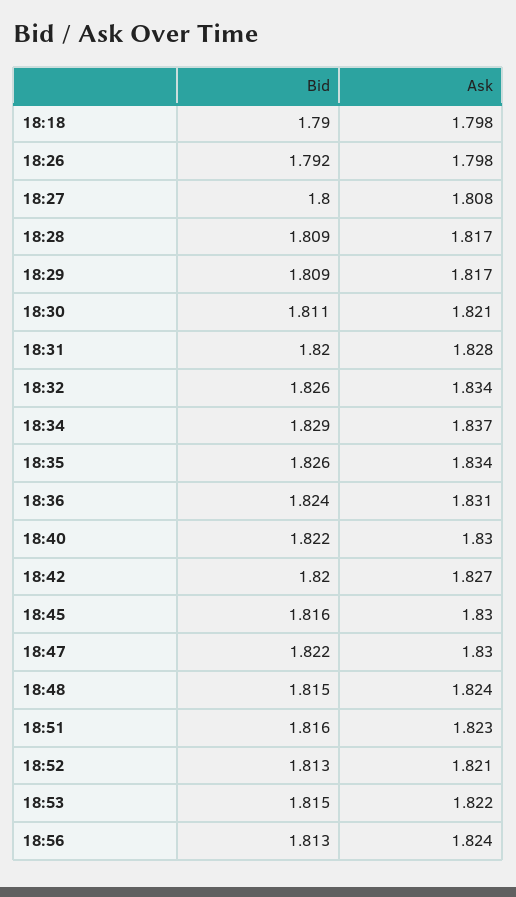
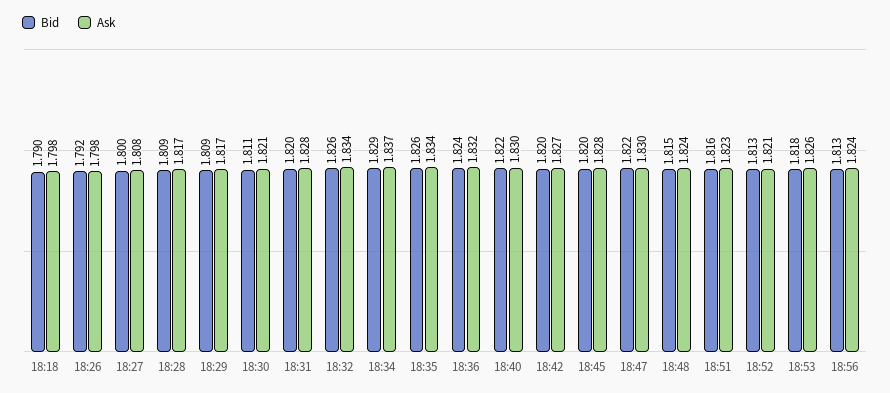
  {
    "Bid": {
      "18:18": 1.79,
      "18:26": 1.792,
      "18:27": 1.8,
      "18:28": 1.809,
      "18:29": 1.809,
      "18:30": 1.811,
      "18:31": 1.82,
      "18:32": 1.826,
      "18:34": 1.829,
      "18:35": 1.826,
      "18:36": 1.824,
      "18:40": 1.822,
      "18:42": 1.82,
-     "18:45": 1.816,
+     "18:45": 1.82,
      "18:47": 1.822,
      "18:48": 1.815,
      "18:51": 1.816,
      "18:52": 1.813,
-     "18:53": 1.815,
+     "18:53": 1.818,
      "18:56": 1.813
    },
    "Ask": {
      "18:18": 1.798,
      "18:26": 1.798,
      "18:27": 1.808,
      "18:28": 1.817,
      "18:29": 1.817,
      "18:30": 1.821,
      "18:31": 1.828,
      "18:32": 1.834,
      "18:34": 1.837,
      "18:35": 1.834,
-     "18:36": 1.831,
+     "18:36": 1.832,
      "18:40": 1.83,
      "18:42": 1.827,
-     "18:45": 1.83,
+     "18:45": 1.828,
      "18:47": 1.83,
      "18:48": 1.824,
      "18:51": 1.823,
      "18:52": 1.821,
-     "18:53": 1.822,
+     "18:53": 1.826,
      "18:56": 1.824
    }
  }

